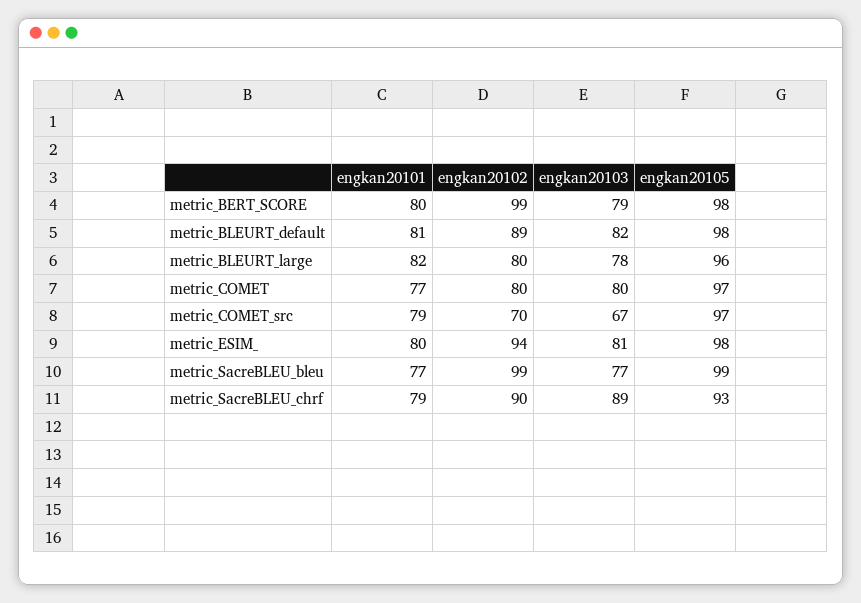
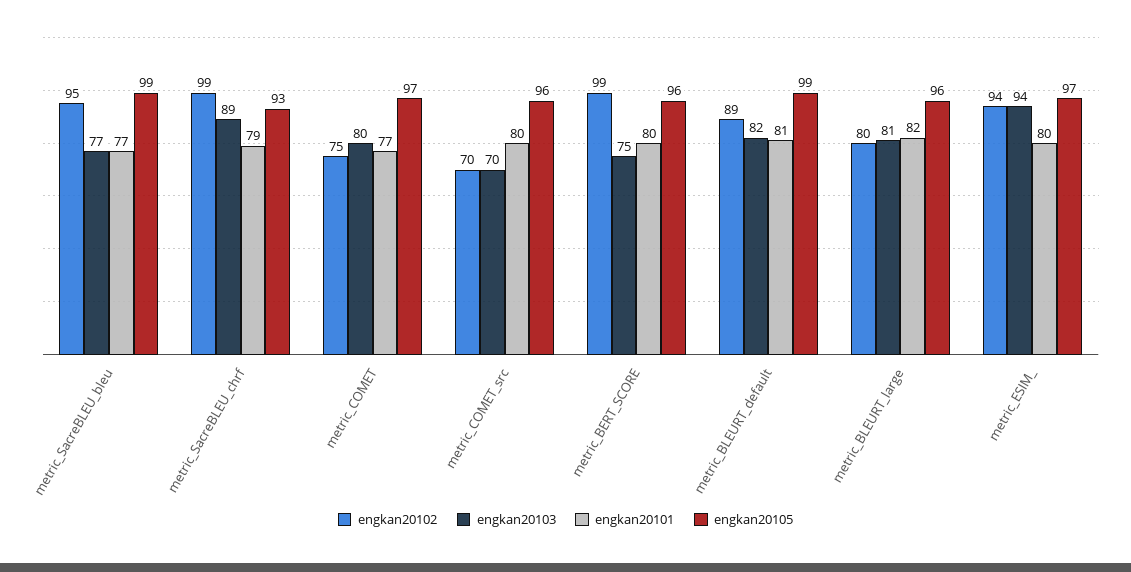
  {
    "engkan20101": {
      "metric_BERT_SCORE": 80,
      "metric_BLEURT_default": 81,
      "metric_BLEURT_large": 82,
      "metric_COMET": 77,
-     "metric_COMET_src": 79,
+     "metric_COMET_src": 80,
      "metric_ESIM_": 80,
      "metric_SacreBLEU_bleu": 77,
      "metric_SacreBLEU_chrf": 79
    },
    "engkan20102": {
      "metric_BERT_SCORE": 99,
      "metric_BLEURT_default": 89,
      "metric_BLEURT_large": 80,
-     "metric_COMET": 80,
+     "metric_COMET": 75,
      "metric_COMET_src": 70,
      "metric_ESIM_": 94,
-     "metric_SacreBLEU_bleu": 99,
+     "metric_SacreBLEU_bleu": 95,
-     "metric_SacreBLEU_chrf": 90
+     "metric_SacreBLEU_chrf": 99
    },
    "engkan20103": {
-     "metric_BERT_SCORE": 79,
+     "metric_BERT_SCORE": 75,
      "metric_BLEURT_default": 82,
-     "metric_BLEURT_large": 78,
+     "metric_BLEURT_large": 81,
      "metric_COMET": 80,
-     "metric_COMET_src": 67,
+     "metric_COMET_src": 70,
-     "metric_ESIM_": 81,
+     "metric_ESIM_": 94,
      "metric_SacreBLEU_bleu": 77,
      "metric_SacreBLEU_chrf": 89
    },
    "engkan20105": {
-     "metric_BERT_SCORE": 98,
+     "metric_BERT_SCORE": 96,
-     "metric_BLEURT_default": 98,
+     "metric_BLEURT_default": 99,
      "metric_BLEURT_large": 96,
      "metric_COMET": 97,
-     "metric_COMET_src": 97,
+     "metric_COMET_src": 96,
-     "metric_ESIM_": 98,
+     "metric_ESIM_": 97,
      "metric_SacreBLEU_bleu": 99,
      "metric_SacreBLEU_chrf": 93
    }
  }

